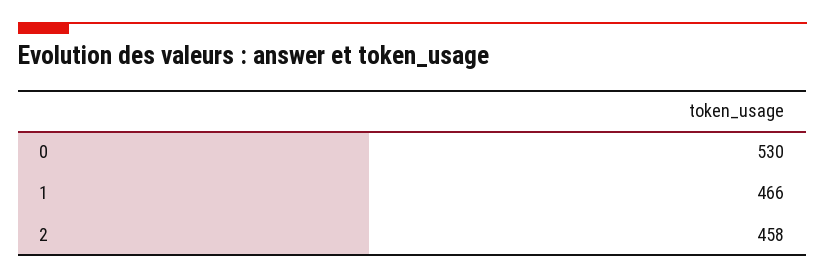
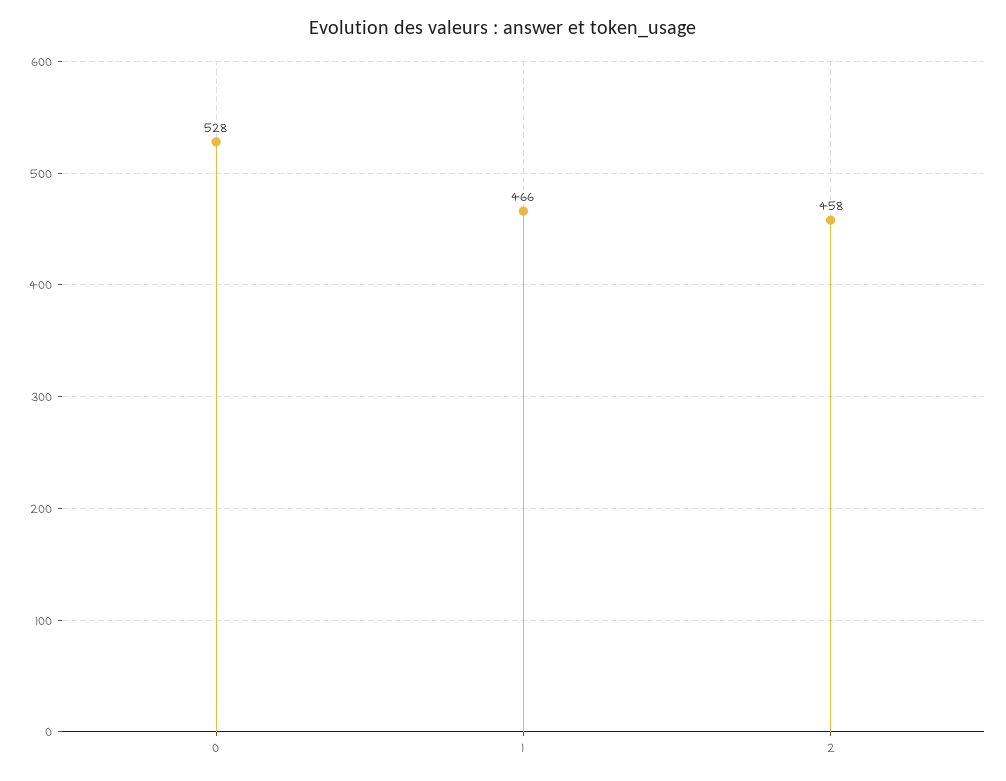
  {
-   "0": 530,
+   "0": 528,
    "1": 466,
    "2": 458
  }

